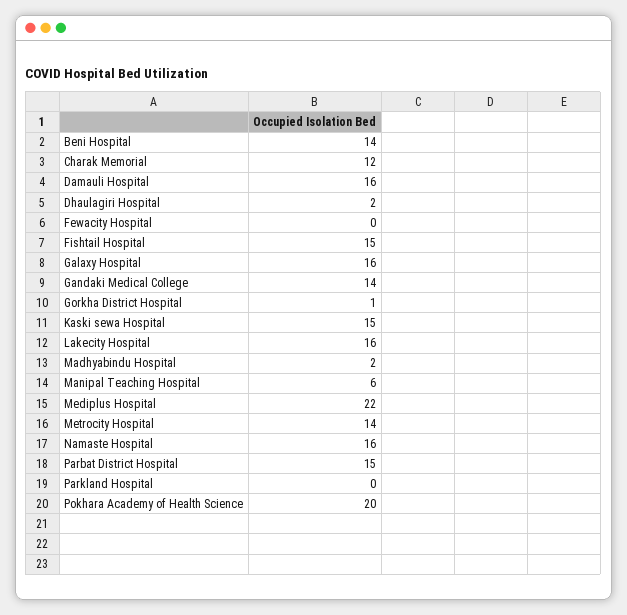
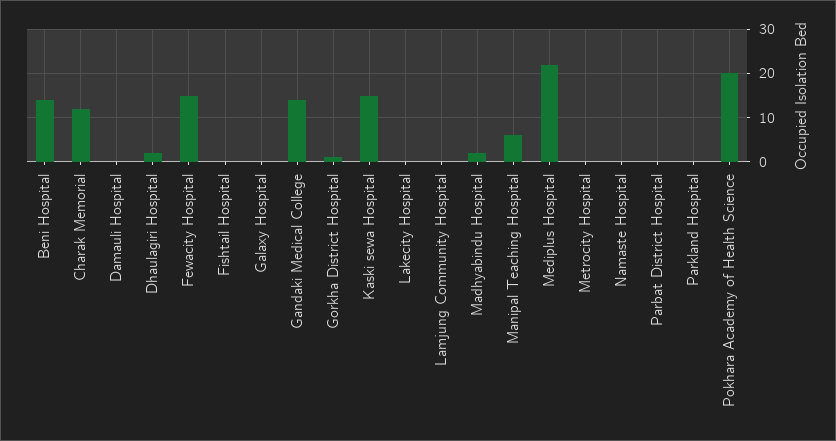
  {
    "Beni Hospital": 14,
    "Charak Memorial": 12,
-   "Damauli Hospital": 16,
+   "Damauli Hospital": 0,
    "Dhaulagiri Hospital": 2,
-   "Fewacity Hospital": 0,
+   "Fewacity Hospital": 15,
-   "Fishtail Hospital": 15,
+   "Fishtail Hospital": 0,
-   "Galaxy Hospital": 16,
+   "Galaxy Hospital": 0,
    "Gandaki Medical College": 14,
    "Gorkha District Hospital": 1,
    "Kaski sewa Hospital": 15,
-   "Lakecity Hospital": 16,
+   "Lakecity Hospital": 0,
    "Madhyabindu Hospital": 2,
    "Manipal Teaching Hospital": 6,
    "Mediplus Hospital": 22,
-   "Metrocity Hospital": 14,
+   "Metrocity Hospital": 0,
-   "Namaste Hospital": 16,
+   "Namaste Hospital": 0,
-   "Parbat District Hospital": 15,
+   "Parbat District Hospital": 0,
    "Parkland Hospital": 0,
-   "Pokhara Academy of Health Science": 20
+   "Pokhara Academy of Health Science": 20,
+   "Lamjung Community Hospital": 0
  }

